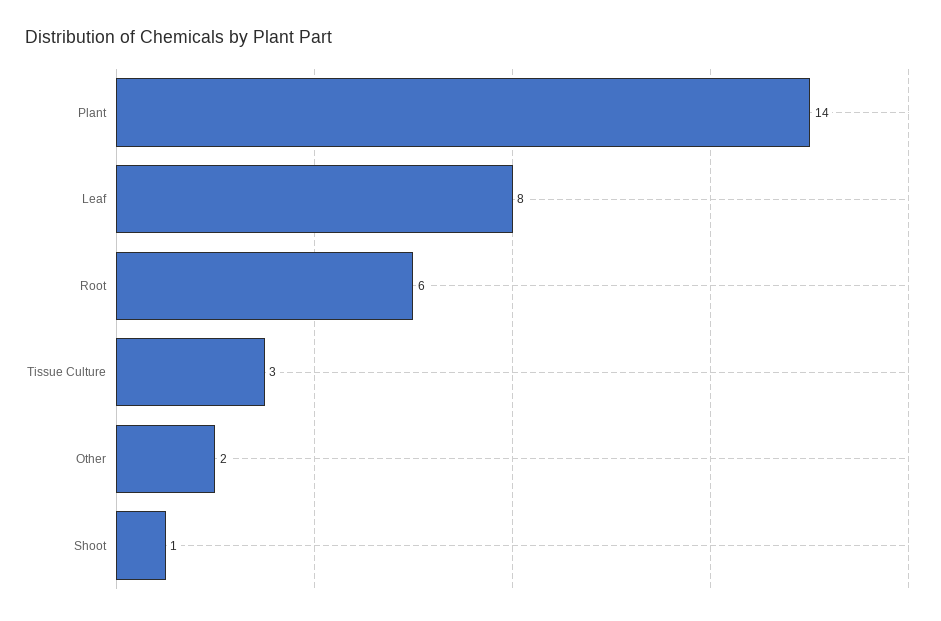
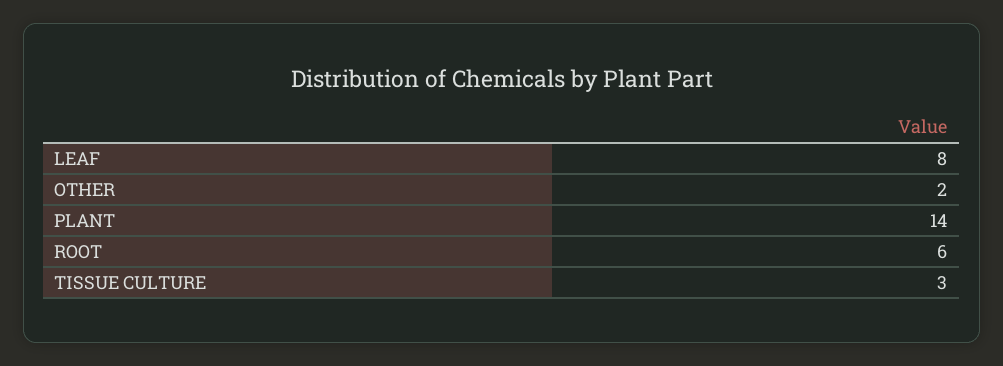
  {
    "Plant": 14,
    "Leaf": 8,
    "Root": 6,
    "Tissue Culture": 3,
-   "Other": 2,
+   "Other": 2
-   "Shoot": 1
  }

